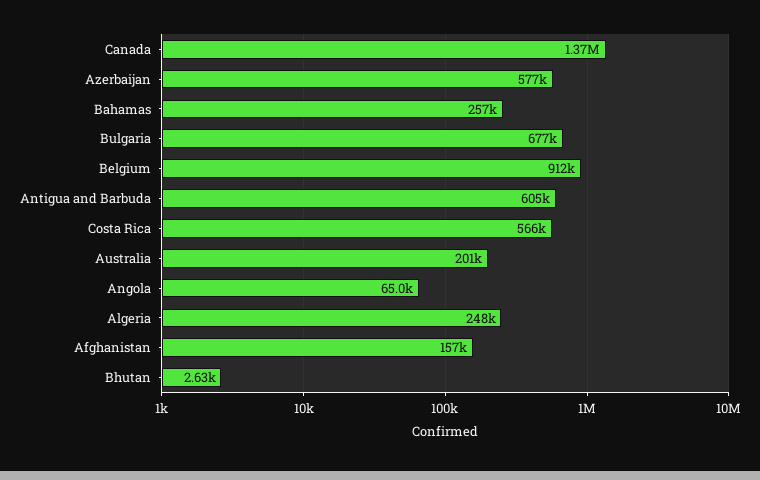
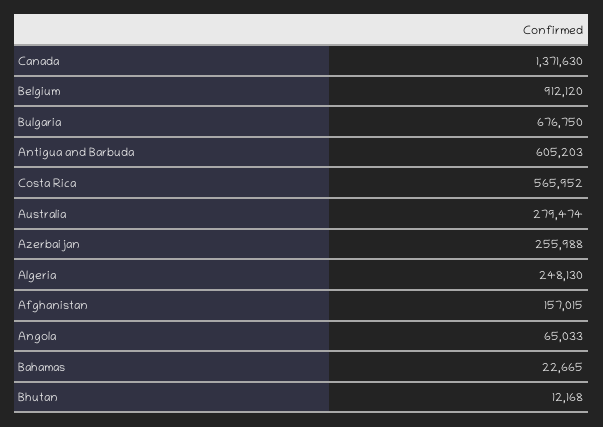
  {
    "Canada": 1371630,
-   "Azerbaijan": 577000,
+   "Azerbaijan": 255988,
-   "Bahamas": 257000,
+   "Bahamas": 22665,
    "Bulgaria": 676750,
    "Belgium": 912120,
    "Antigua and Barbuda": 605203,
    "Costa Rica": 565952,
-   "Australia": 201000,
+   "Australia": 279474,
    "Angola": 65033,
    "Algeria": 248130,
    "Afghanistan": 157015,
-   "Bhutan": 2630
+   "Bhutan": 12168
  }

